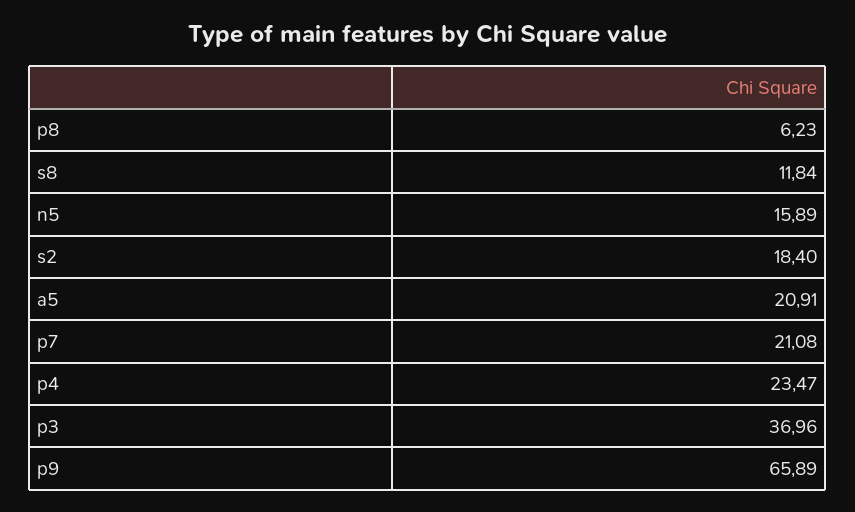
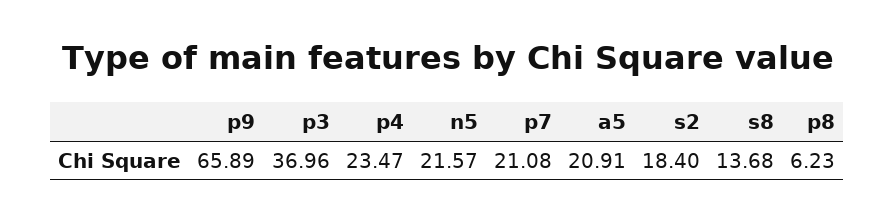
  {
    "p8": 6.23,
-   "s8": 11.84,
+   "s8": 13.68,
-   "n5": 15.89,
+   "n5": 21.57,
    "s2": 18.4,
    "a5": 20.91,
    "p7": 21.08,
    "p4": 23.47,
    "p3": 36.96,
    "p9": 65.89
  }

